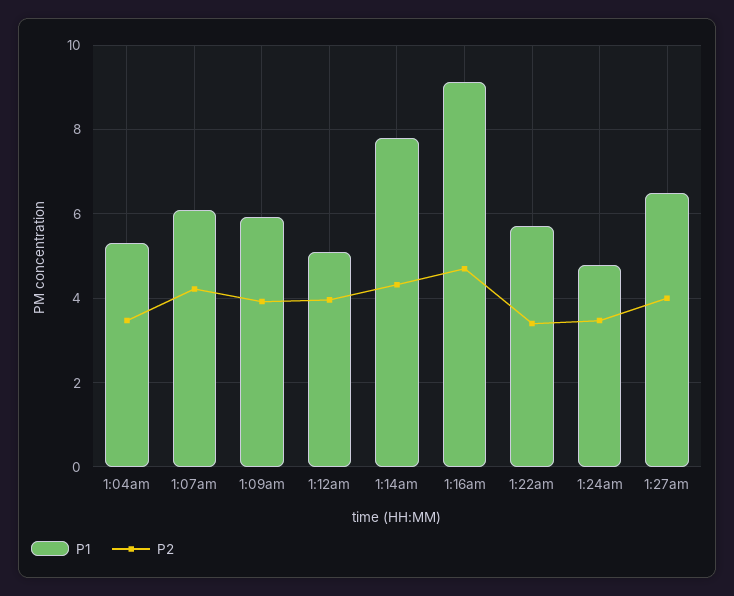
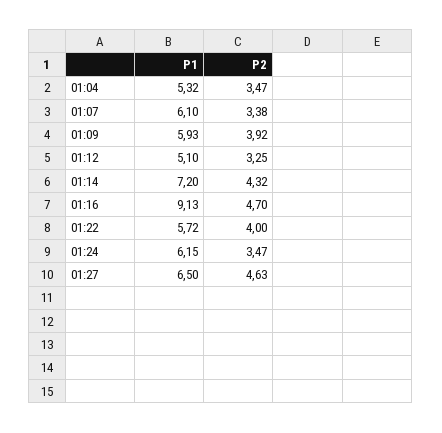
  {
    "P1": {
      "1:04am": 5.32,
      "1:07am": 6.1,
      "1:09am": 5.93,
      "1:12am": 5.1,
-     "1:14am": 7.8,
+     "1:14am": 7.2,
      "1:16am": 9.13,
      "1:22am": 5.72,
-     "1:24am": 4.8,
+     "1:24am": 6.15,
      "1:27am": 6.5
    },
    "P2": {
      "1:04am": 3.47,
-     "1:07am": 4.2,
+     "1:07am": 3.38,
      "1:09am": 3.92,
-     "1:12am": 4,
+     "1:12am": 3.25,
      "1:14am": 4.32,
      "1:16am": 4.7,
-     "1:22am": 3.4,
+     "1:22am": 4,
      "1:24am": 3.47,
-     "1:27am": 4
+     "1:27am": 4.63
    }
  }

